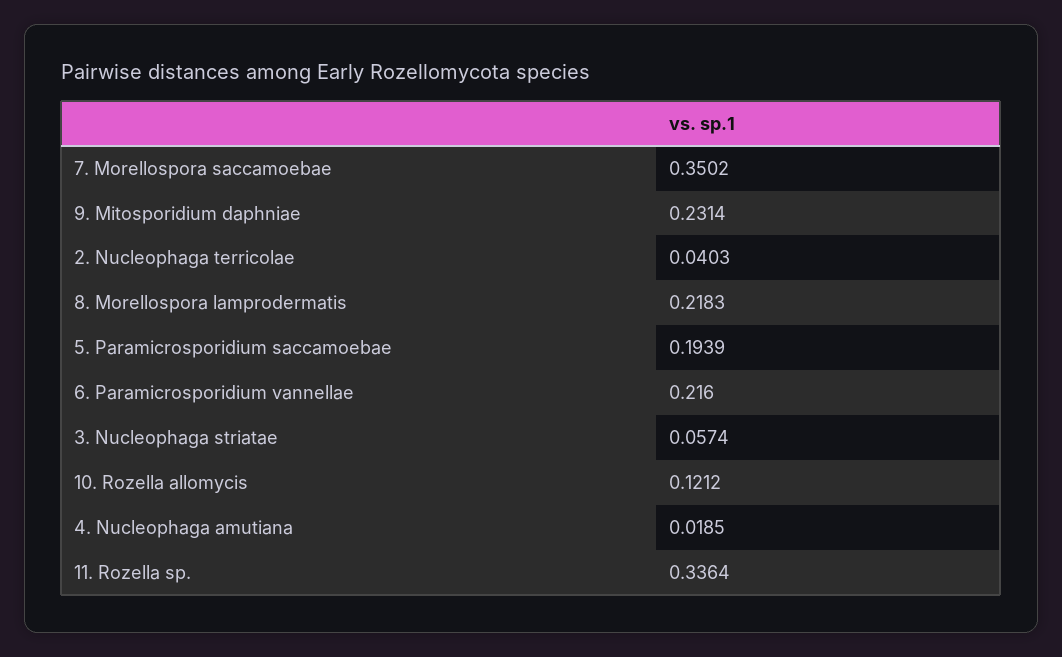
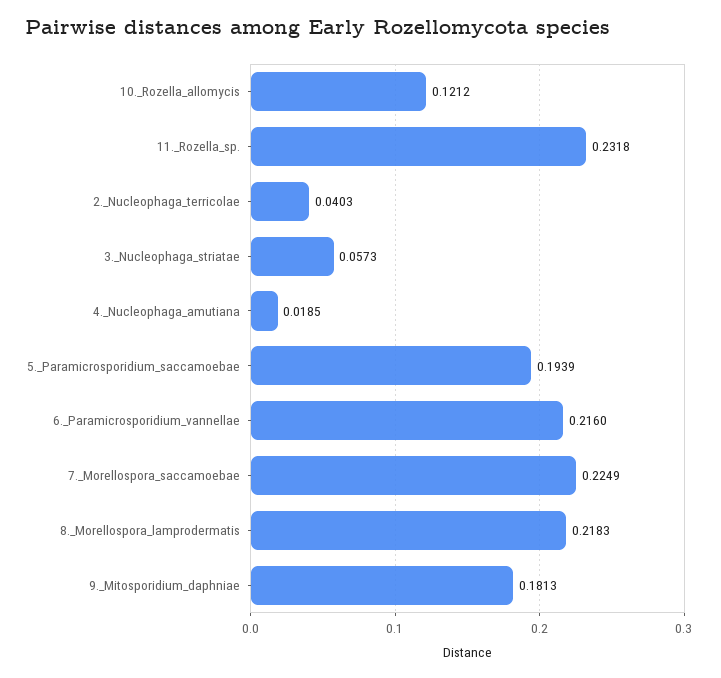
  {
-   "7. Morellospora saccamoebae": 0.3502,
+   "7. Morellospora saccamoebae": 0.2249,
-   "9. Mitosporidium daphniae": 0.2314,
+   "9. Mitosporidium daphniae": 0.1813,
    "2. Nucleophaga terricolae": 0.0403,
    "8. Morellospora lamprodermatis": 0.2183,
    "5. Paramicrosporidium saccamoebae": 0.1939,
    "6. Paramicrosporidium vannellae": 0.216,
-   "3. Nucleophaga striatae": 0.0574,
+   "3. Nucleophaga striatae": 0.0573,
    "10. Rozella allomycis": 0.1212,
    "4. Nucleophaga amutiana": 0.0185,
-   "11. Rozella sp.": 0.3364
+   "11. Rozella sp.": 0.2318
  }

